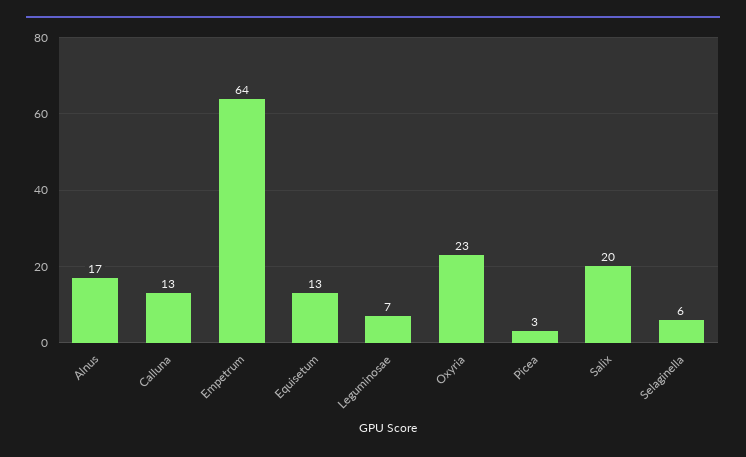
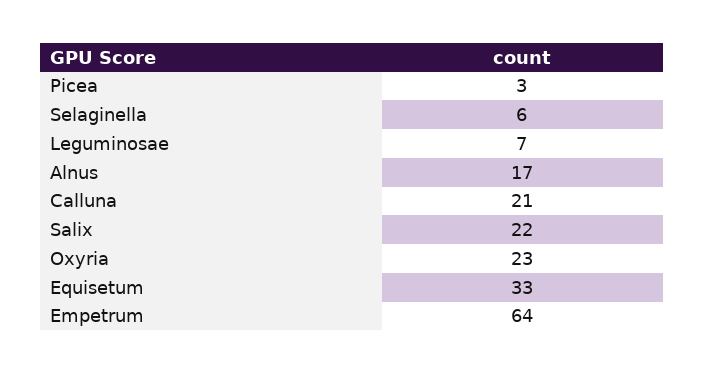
  {
    "Alnus": 17,
-   "Calluna": 13,
+   "Calluna": 21,
    "Empetrum": 64,
-   "Equisetum": 13,
+   "Equisetum": 33,
    "Leguminosae": 7,
    "Oxyria": 23,
    "Picea": 3,
-   "Salix": 20,
+   "Salix": 22,
    "Selaginella": 6
  }

